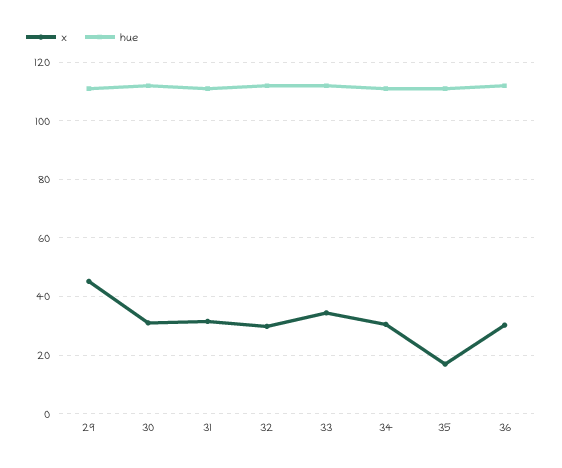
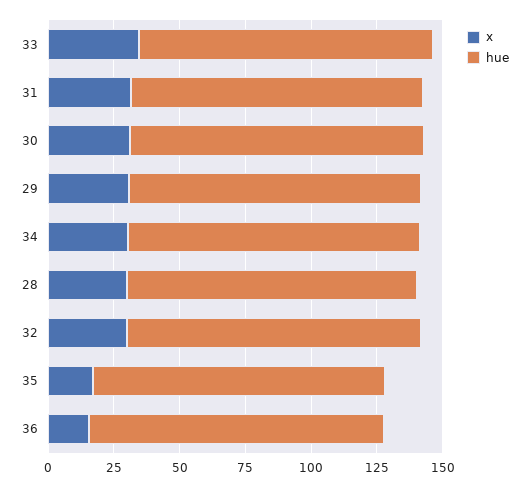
  {
    "x": {
-     "29": 45,
+     "29": 30,
      "30": 30,
      "31": 32.5,
      "32": 30,
      "33": 35,
      "34": 30,
      "35": 17.5,
-     "36": 30
+     "36": 15,
+     "28": 30
    },
    "hue": {
      "29": 110,
      "30": 112.5,
      "31": 110,
      "32": 112.5,
      "33": 112.5,
      "34": 110,
      "35": 110,
-     "36": 112.5
+     "36": 112.5,
+     "28": 110
    }
  }

